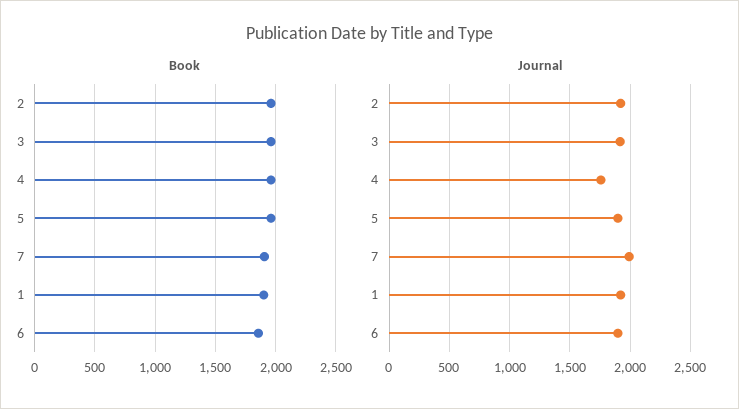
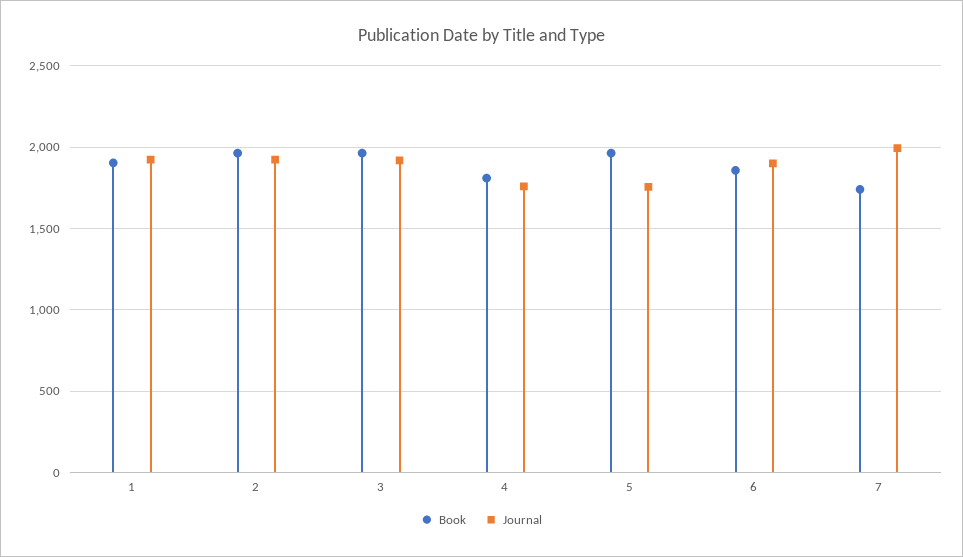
  {
    "Book": {
      "2": 1950,
      "3": 1950,
-     "4": 1950,
+     "4": 1800,
      "5": 1950,
-     "7": 1900,
+     "7": 1750,
      "1": 1900,
      "6": 1850
    },
    "Journal": {
      "2": 1900,
      "3": 1900,
      "4": 1750,
-     "5": 1900,
+     "5": 1750,
      "7": 2000,
      "1": 1900,
      "6": 1900
    }
  }

